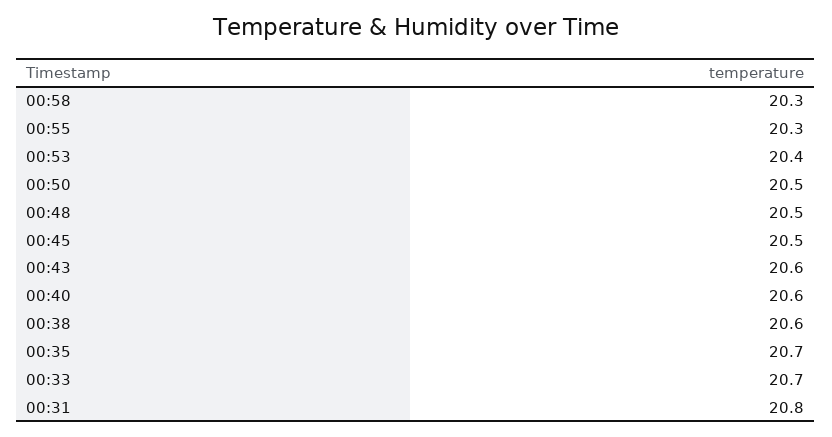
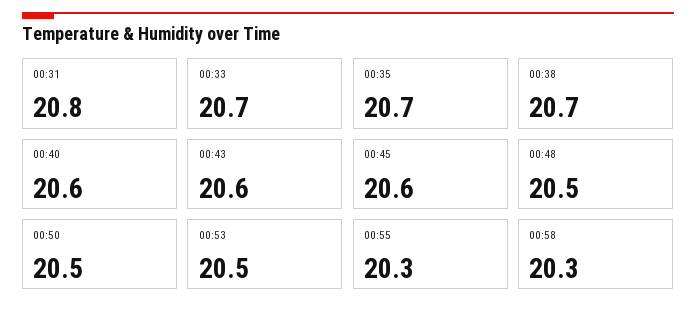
  {
    "00:58": 20.3,
    "00:55": 20.3,
-   "00:53": 20.4,
+   "00:53": 20.5,
    "00:50": 20.5,
    "00:48": 20.5,
-   "00:45": 20.5,
+   "00:45": 20.6,
    "00:43": 20.6,
    "00:40": 20.6,
-   "00:38": 20.6,
+   "00:38": 20.7,
    "00:35": 20.7,
    "00:33": 20.7,
    "00:31": 20.8
  }

